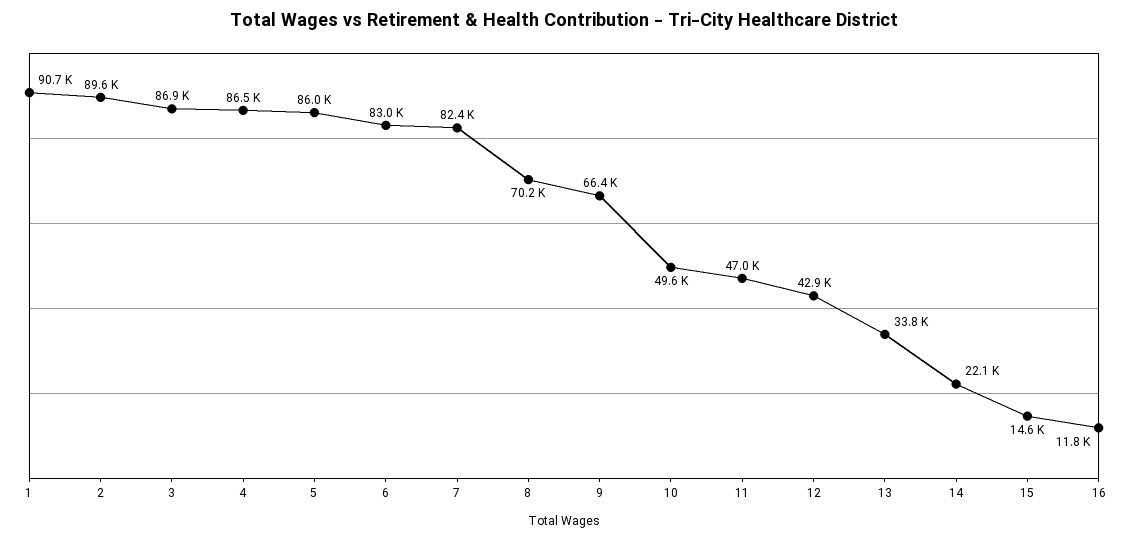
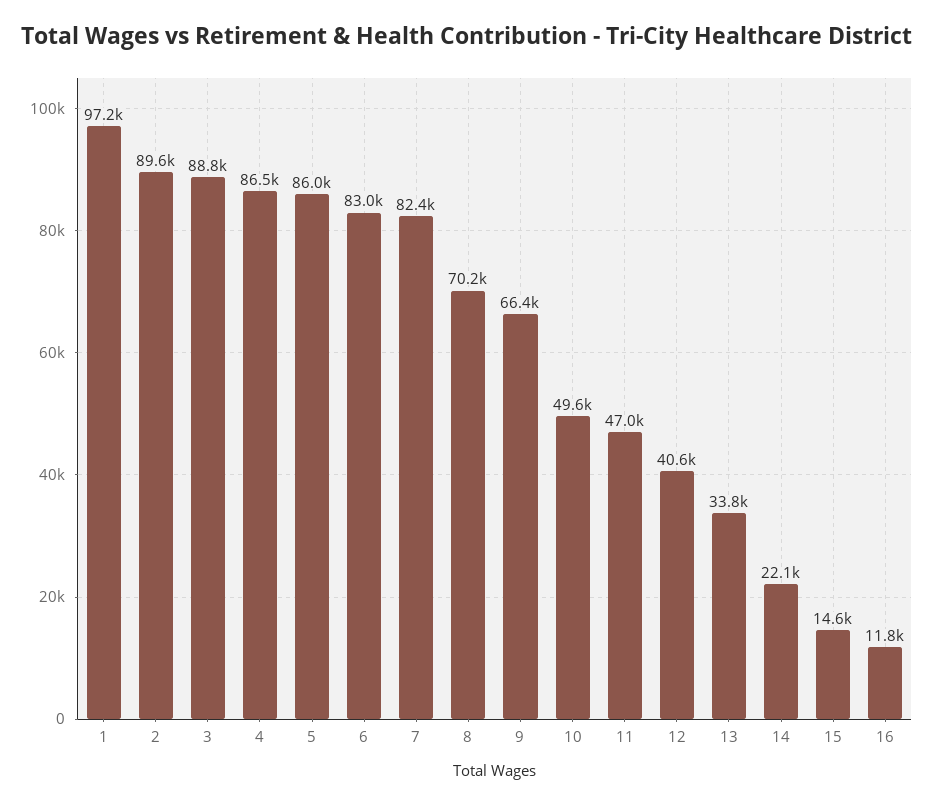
  {
-   "1": 90700,
+   "1": 97200,
    "2": 89600,
-   "3": 86900,
+   "3": 88800,
    "4": 86500,
    "5": 86000,
    "6": 83000,
    "7": 82400,
    "8": 70200,
    "9": 66400,
    "10": 49600,
    "11": 47000,
-   "12": 42900,
+   "12": 40600,
    "13": 33800,
    "14": 22100,
    "15": 14600,
    "16": 11800
  }

